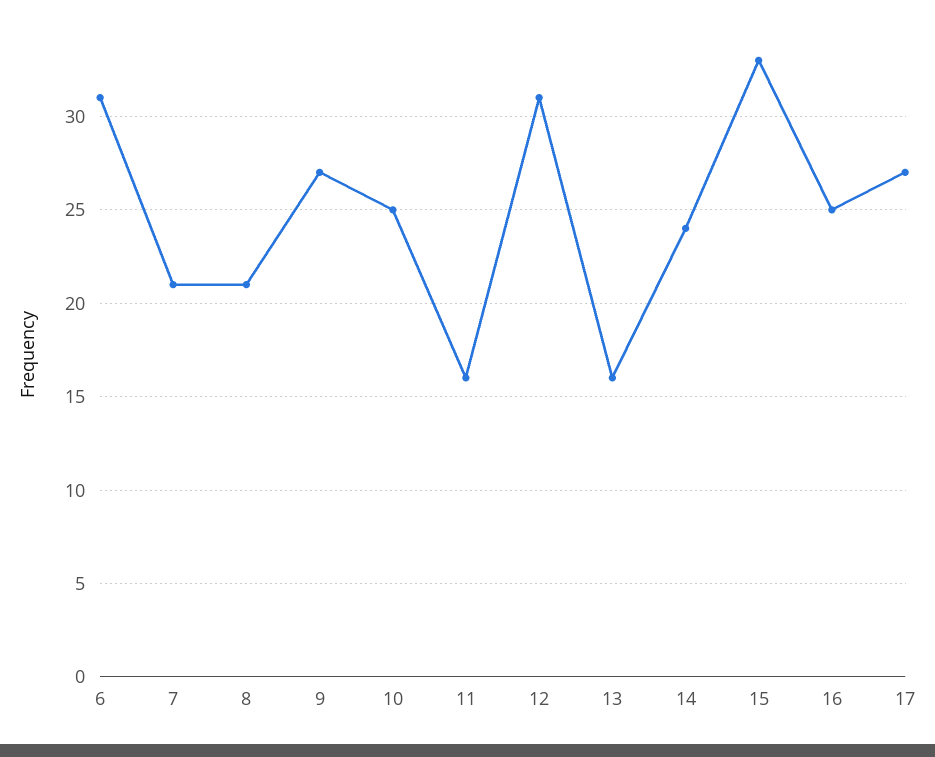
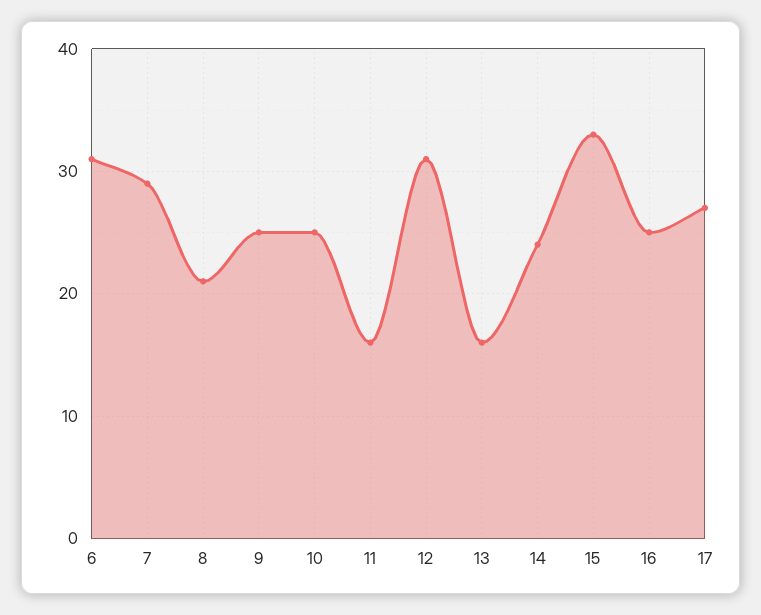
  {
    "6": 31,
-   "7": 21,
+   "7": 29,
    "8": 21,
-   "9": 27,
+   "9": 25,
    "10": 25,
    "11": 16,
    "12": 31,
    "13": 16,
    "14": 24,
    "15": 33,
    "16": 25,
    "17": 27
  }

